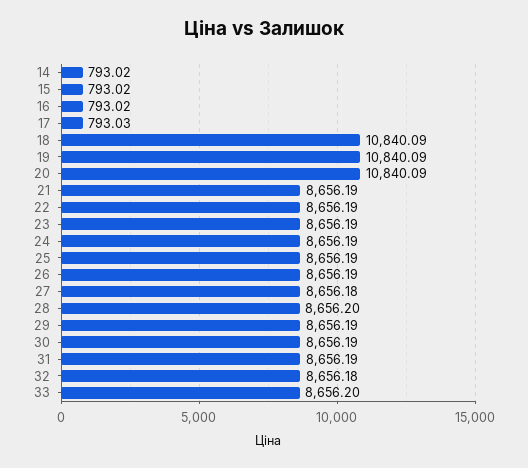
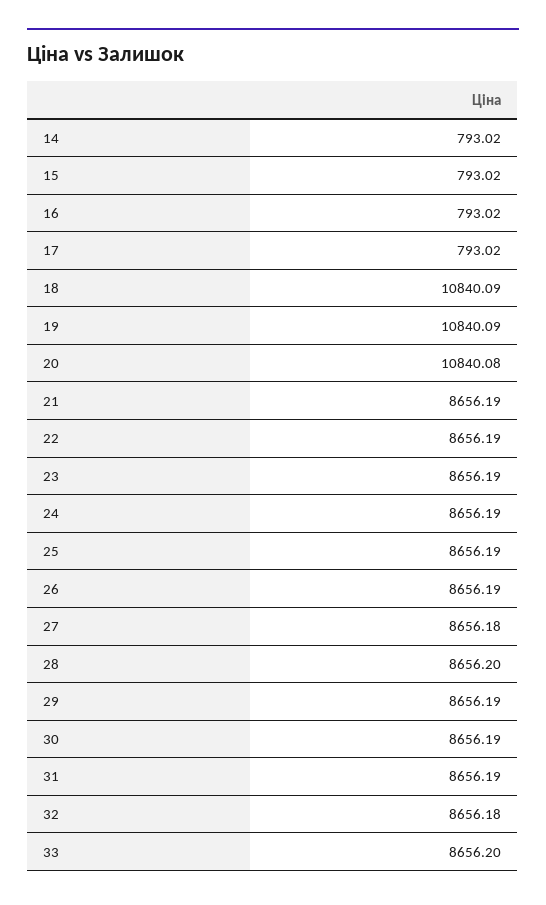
  {
    "14": 793.02,
    "15": 793.02,
    "16": 793.02,
-   "17": 793.03,
+   "17": 793.02,
    "18": 10840.09,
    "19": 10840.09,
-   "20": 10840.09,
+   "20": 10840.08,
    "21": 8656.19,
    "22": 8656.19,
    "23": 8656.19,
    "24": 8656.19,
    "25": 8656.19,
    "26": 8656.19,
    "27": 8656.18,
    "28": 8656.2,
    "29": 8656.19,
    "30": 8656.19,
    "31": 8656.19,
    "32": 8656.18,
    "33": 8656.2
  }

